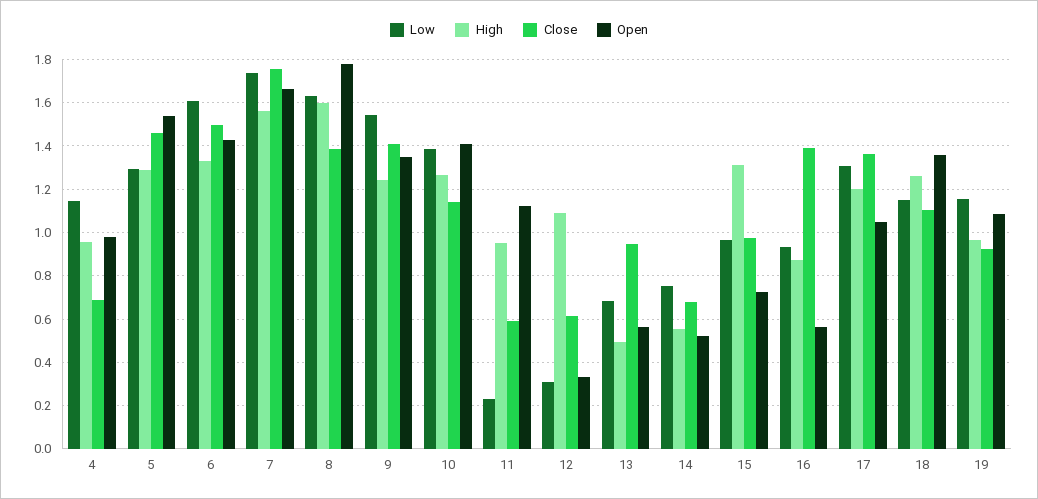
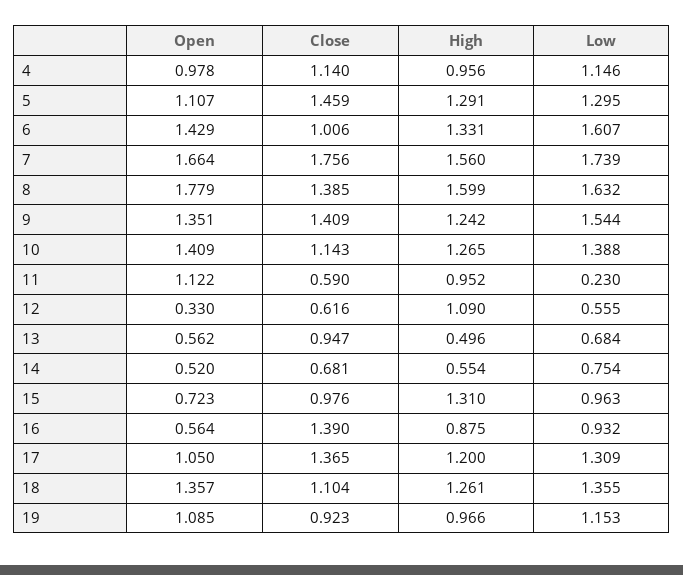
  {
    "Low": {
      "4": 1.146,
      "5": 1.295,
      "6": 1.607,
      "7": 1.739,
      "8": 1.632,
      "9": 1.544,
      "10": 1.388,
      "11": 0.23,
-     "12": 0.3,
+     "12": 0.555,
      "13": 0.684,
      "14": 0.754,
      "15": 0.963,
      "16": 0.932,
      "17": 1.309,
-     "18": 1.15,
+     "18": 1.355,
      "19": 1.153
    },
    "High": {
      "4": 0.956,
      "5": 1.291,
      "6": 1.331,
      "7": 1.56,
      "8": 1.599,
      "9": 1.242,
      "10": 1.265,
      "11": 0.952,
      "12": 1.09,
      "13": 0.496,
      "14": 0.554,
      "15": 1.31,
      "16": 0.875,
      "17": 1.2,
      "18": 1.261,
      "19": 0.966
    },
    "Close": {
-     "4": 0.7,
+     "4": 1.14,
      "5": 1.459,
-     "6": 1.5,
+     "6": 1.006,
      "7": 1.756,
      "8": 1.385,
      "9": 1.409,
      "10": 1.143,
      "11": 0.59,
      "12": 0.616,
      "13": 0.947,
      "14": 0.681,
      "15": 0.976,
      "16": 1.39,
      "17": 1.365,
      "18": 1.104,
      "19": 0.923
    },
    "Open": {
      "4": 0.978,
-     "5": 1.55,
+     "5": 1.107,
      "6": 1.429,
      "7": 1.664,
      "8": 1.779,
      "9": 1.351,
      "10": 1.409,
      "11": 1.122,
      "12": 0.33,
      "13": 0.562,
      "14": 0.52,
      "15": 0.723,
      "16": 0.564,
      "17": 1.05,
      "18": 1.357,
      "19": 1.085
    }
  }

